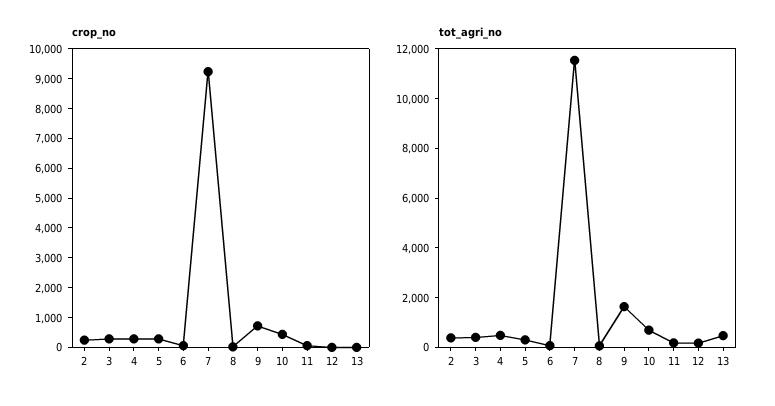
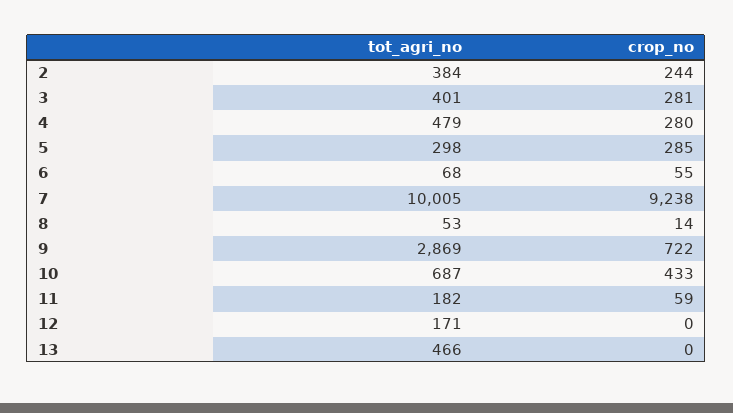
  {
    "crop_no": {
      "2": 244,
      "3": 281,
      "4": 280,
      "5": 285,
      "6": 55,
      "7": 9238,
      "8": 14,
      "9": 722,
      "10": 433,
      "11": 59,
      "12": 0,
      "13": 0
    },
    "tot_agri_no": {
      "2": 384,
      "3": 401,
      "4": 479,
      "5": 298,
      "6": 68,
-     "7": 11500,
+     "7": 10005,
      "8": 53,
-     "9": 1500,
+     "9": 2869,
      "10": 687,
      "11": 182,
      "12": 171,
      "13": 466
    }
  }

